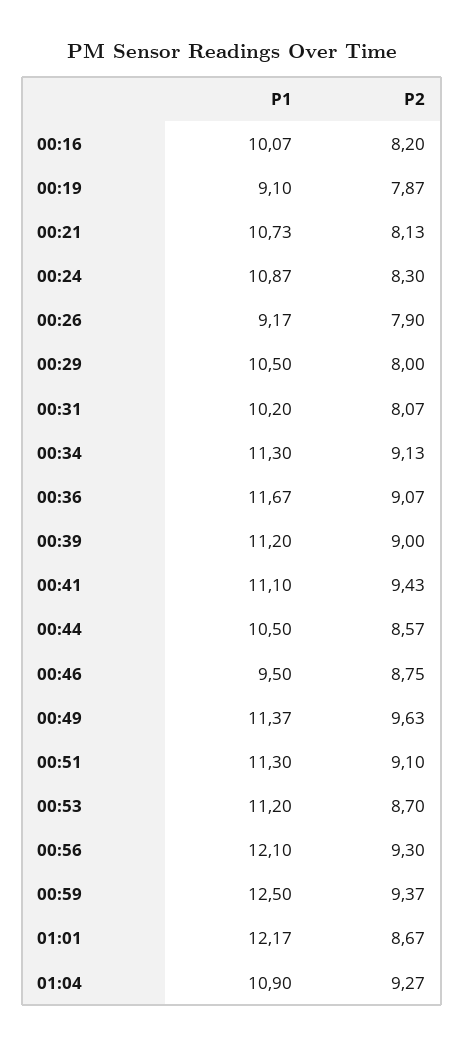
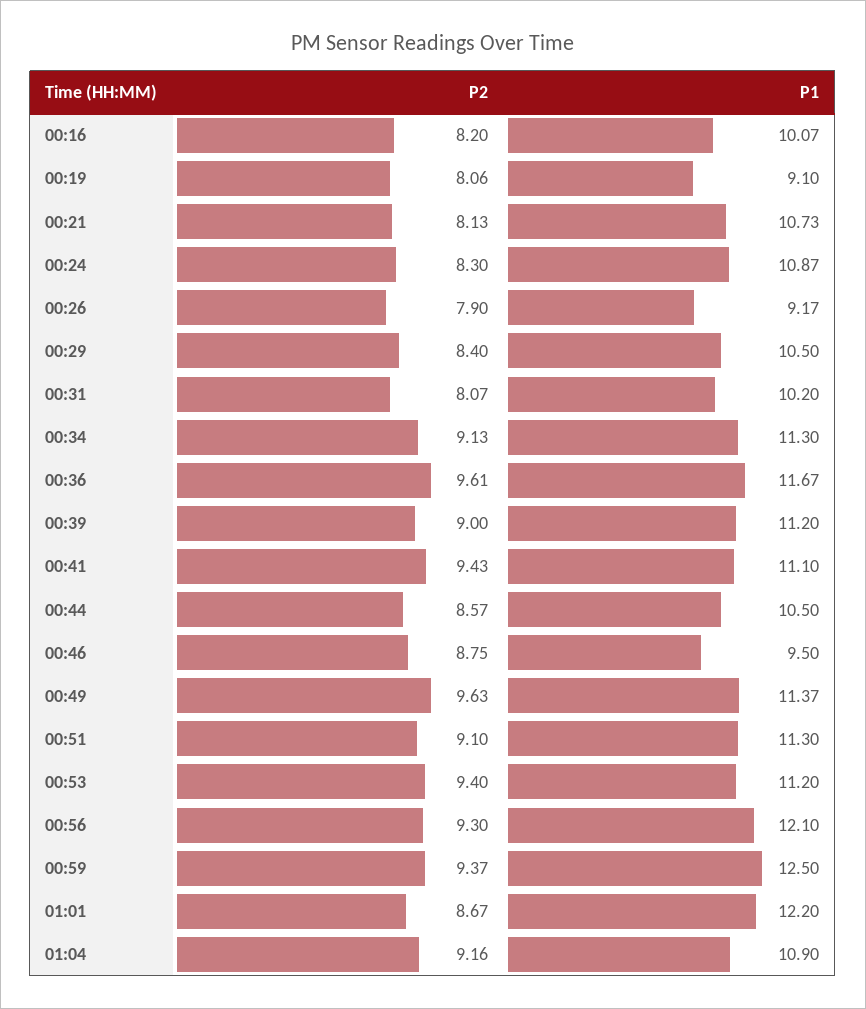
  {
    "P1": {
      "00:16": 10.07,
      "00:19": 9.1,
      "00:21": 10.73,
      "00:24": 10.87,
      "00:26": 9.17,
      "00:29": 10.5,
      "00:31": 10.2,
      "00:34": 11.3,
      "00:36": 11.67,
      "00:39": 11.2,
      "00:41": 11.1,
      "00:44": 10.5,
      "00:46": 9.5,
      "00:49": 11.37,
      "00:51": 11.3,
      "00:53": 11.2,
      "00:56": 12.1,
      "00:59": 12.5,
-     "01:01": 12.17,
+     "01:01": 12.2,
      "01:04": 10.9
    },
    "P2": {
      "00:16": 8.2,
-     "00:19": 7.87,
+     "00:19": 8.06,
      "00:21": 8.13,
      "00:24": 8.3,
      "00:26": 7.9,
-     "00:29": 8,
+     "00:29": 8.4,
      "00:31": 8.07,
      "00:34": 9.13,
-     "00:36": 9.07,
+     "00:36": 9.61,
      "00:39": 9,
      "00:41": 9.43,
      "00:44": 8.57,
      "00:46": 8.75,
      "00:49": 9.63,
      "00:51": 9.1,
-     "00:53": 8.7,
+     "00:53": 9.4,
      "00:56": 9.3,
      "00:59": 9.37,
      "01:01": 8.67,
-     "01:04": 9.27
+     "01:04": 9.16
    }
  }

